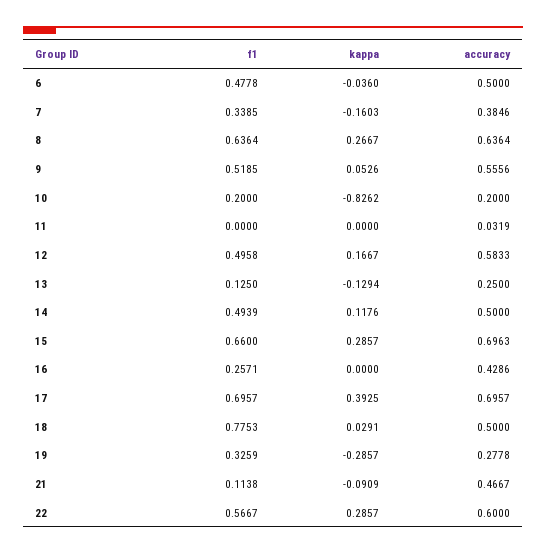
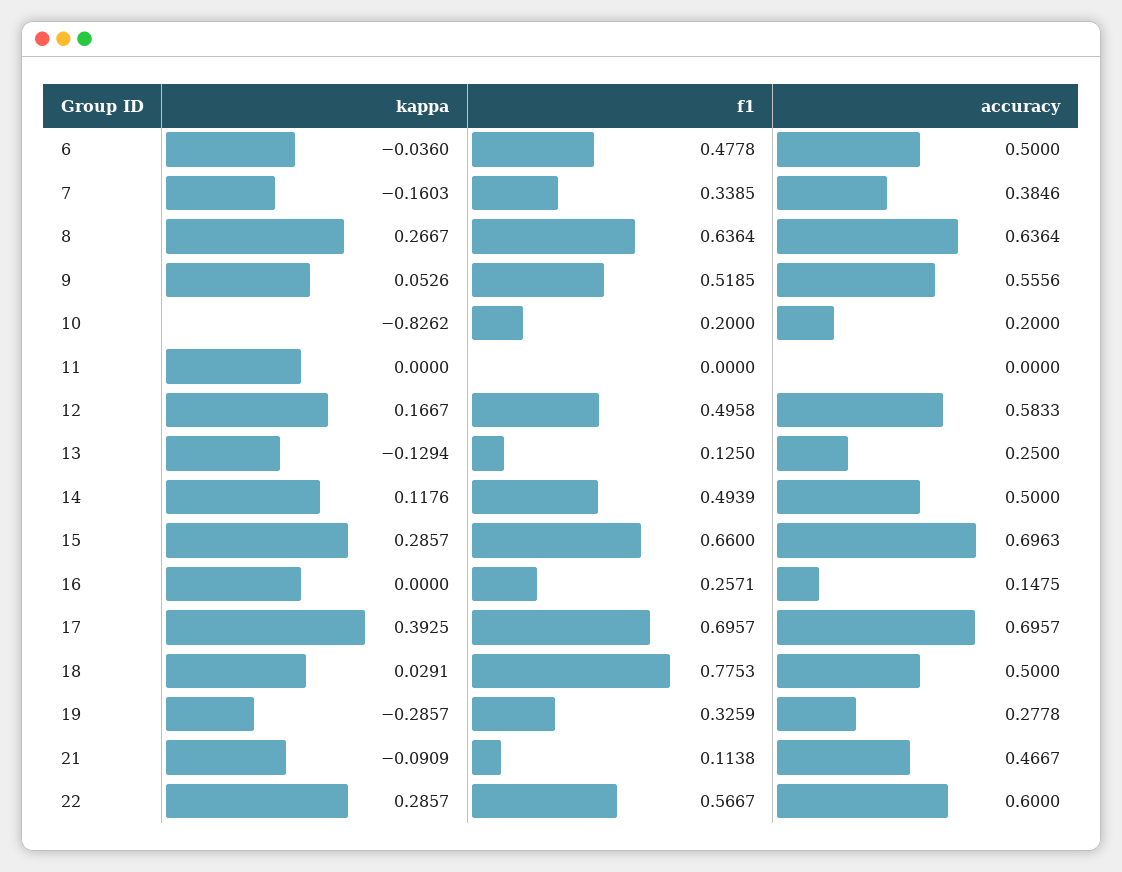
  {
    "f1": {
      "6": 0.4778,
      "7": 0.3385,
      "8": 0.6364,
      "9": 0.5185,
      "10": 0.2,
      "11": 0,
      "12": 0.4958,
      "13": 0.125,
      "14": 0.4939,
      "15": 0.66,
      "16": 0.2571,
      "17": 0.6957,
      "18": 0.7753,
      "19": 0.3259,
      "21": 0.1138,
      "22": 0.5667
    },
    "kappa": {
      "6": -0.036,
      "7": -0.1603,
      "8": 0.2667,
      "9": 0.0526,
      "10": -0.8262,
      "11": 0,
      "12": 0.1667,
      "13": -0.1294,
      "14": 0.1176,
      "15": 0.2857,
      "16": 0,
      "17": 0.3925,
      "18": 0.0291,
      "19": -0.2857,
      "21": -0.0909,
      "22": 0.2857
    },
    "accuracy": {
      "6": 0.5,
      "7": 0.3846,
      "8": 0.6364,
      "9": 0.5556,
      "10": 0.2,
-     "11": 0.0319,
+     "11": 0,
      "12": 0.5833,
      "13": 0.25,
      "14": 0.5,
      "15": 0.6963,
-     "16": 0.4286,
+     "16": 0.1475,
      "17": 0.6957,
      "18": 0.5,
      "19": 0.2778,
      "21": 0.4667,
      "22": 0.6
    }
  }

